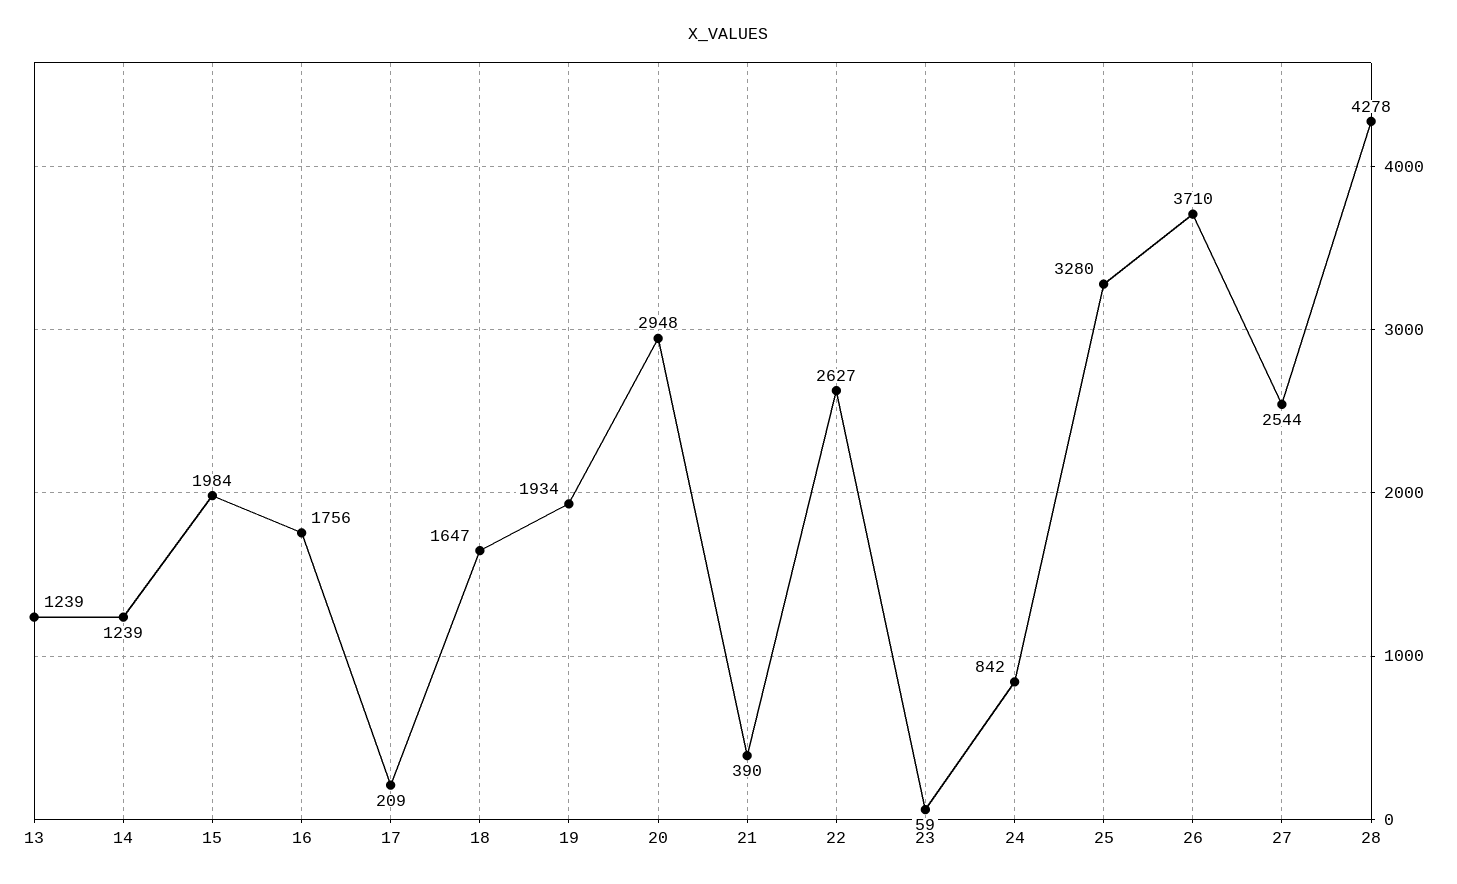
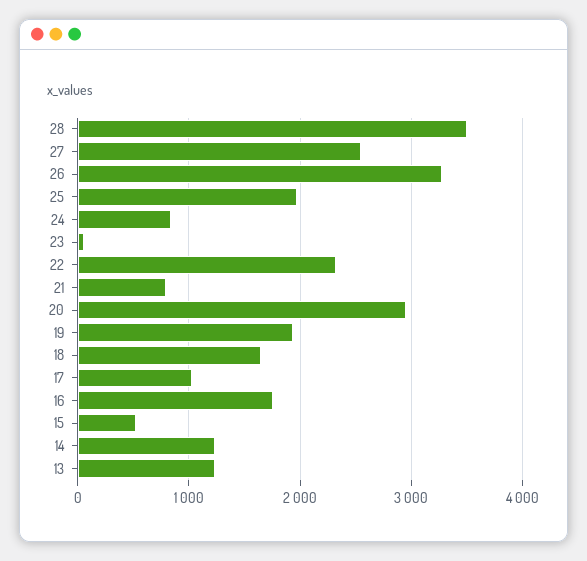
  {
    "13": 1239,
    "14": 1239,
-   "15": 1984,
+   "15": 500,
    "16": 1756,
-   "17": 209,
+   "17": 1000,
    "18": 1647,
    "19": 1934,
    "20": 2948,
-   "21": 390,
+   "21": 800,
-   "22": 2627,
+   "22": 2300,
    "23": 59,
    "24": 842,
-   "25": 3280,
+   "25": 2000,
-   "26": 3710,
+   "26": 3300,
    "27": 2544,
-   "28": 4278
+   "28": 3500
  }

